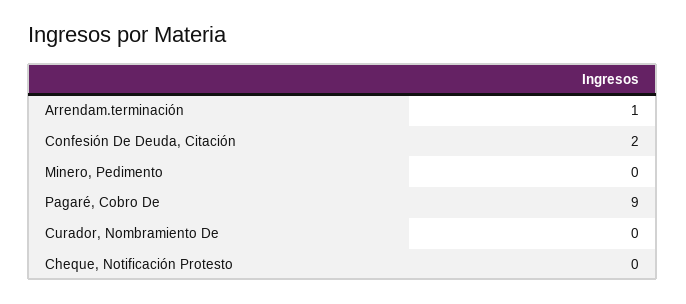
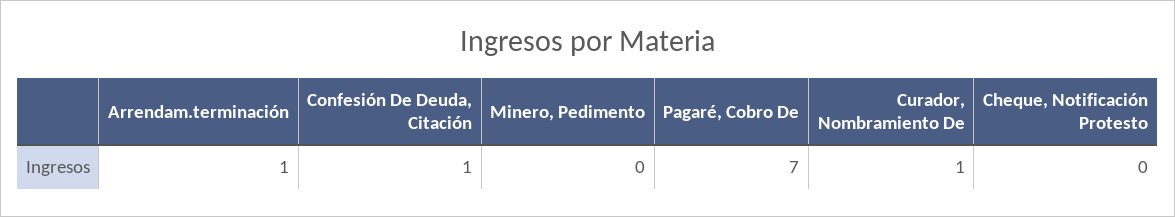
  {
    "Arrendam.terminación": 1,
-   "Confesión De Deuda, Citación": 2,
+   "Confesión De Deuda, Citación": 1,
    "Minero, Pedimento": 0,
-   "Pagaré, Cobro De": 9,
+   "Pagaré, Cobro De": 7,
-   "Curador, Nombramiento De": 0,
+   "Curador, Nombramiento De": 1,
    "Cheque, Notificación Protesto": 0
  }

